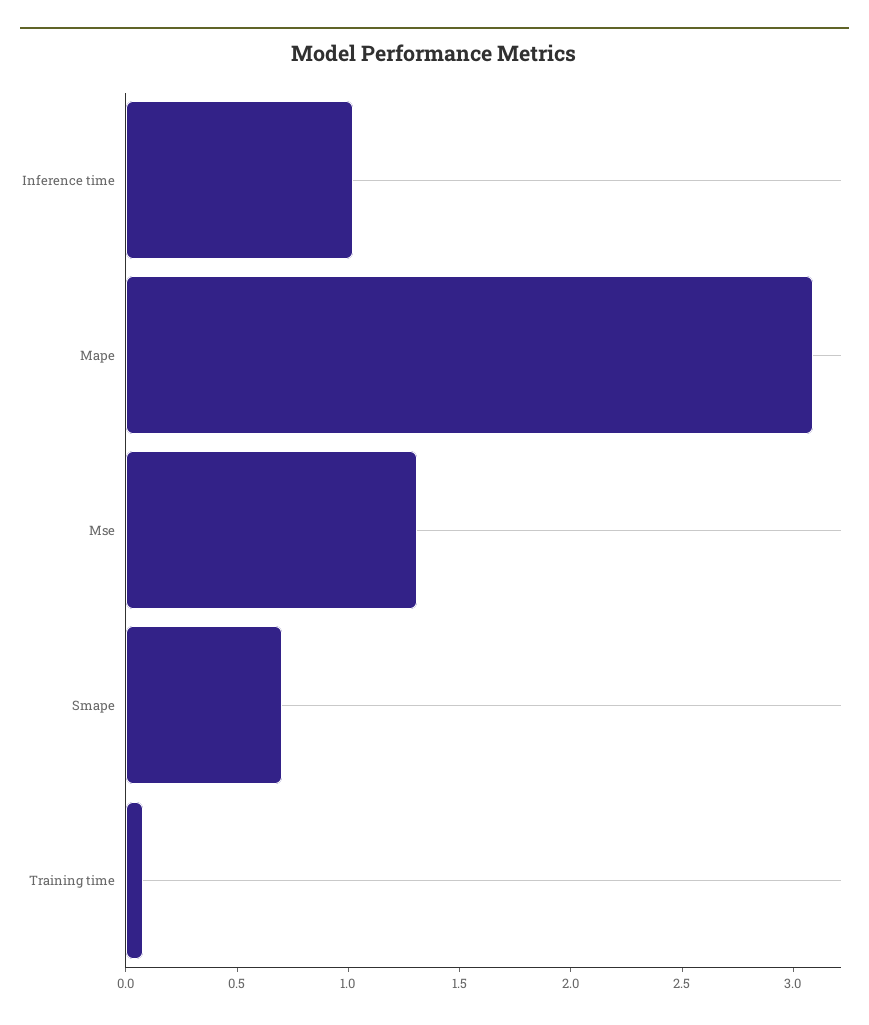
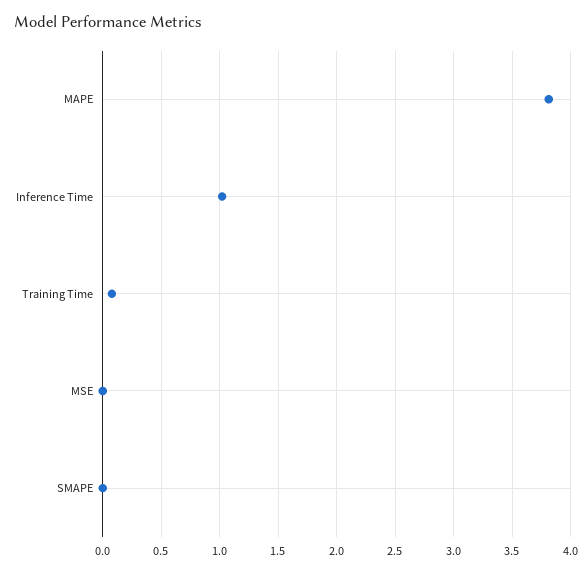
  {
    "Inference time": 1,
-   "Mape": 3.1,
+   "Mape": 3.8,
-   "Mse": 1.3,
+   "Mse": 0,
-   "Smape": 0.7,
+   "Smape": 0,
    "Training time": 0.1
  }

